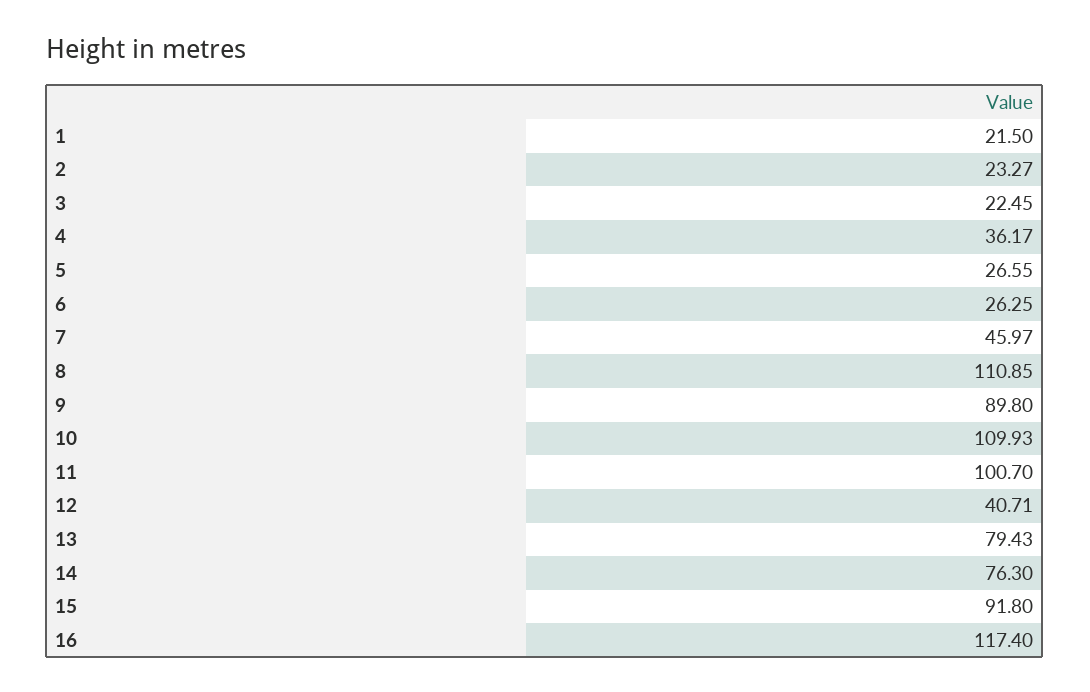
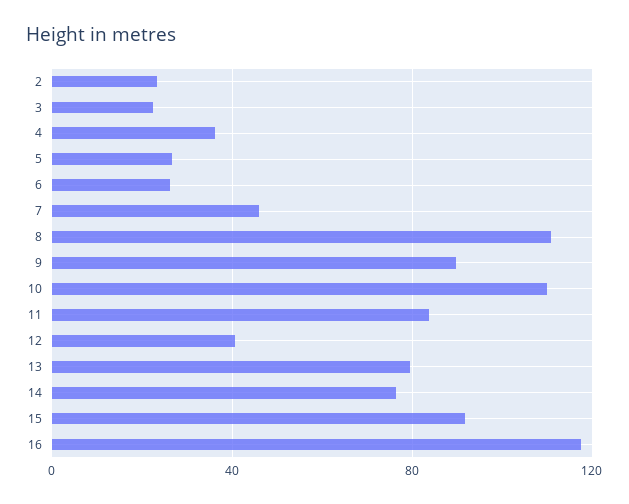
  {
-   "1": 21.5,
    "2": 23.27,
    "3": 22.45,
    "4": 36.17,
    "5": 26.55,
    "6": 26.25,
    "7": 45.97,
    "8": 110.85,
    "9": 89.8,
    "10": 109.93,
-   "11": 100.7,
+   "11": 85,
    "12": 40.71,
    "13": 79.43,
    "14": 76.3,
    "15": 91.8,
    "16": 117.4
  }

